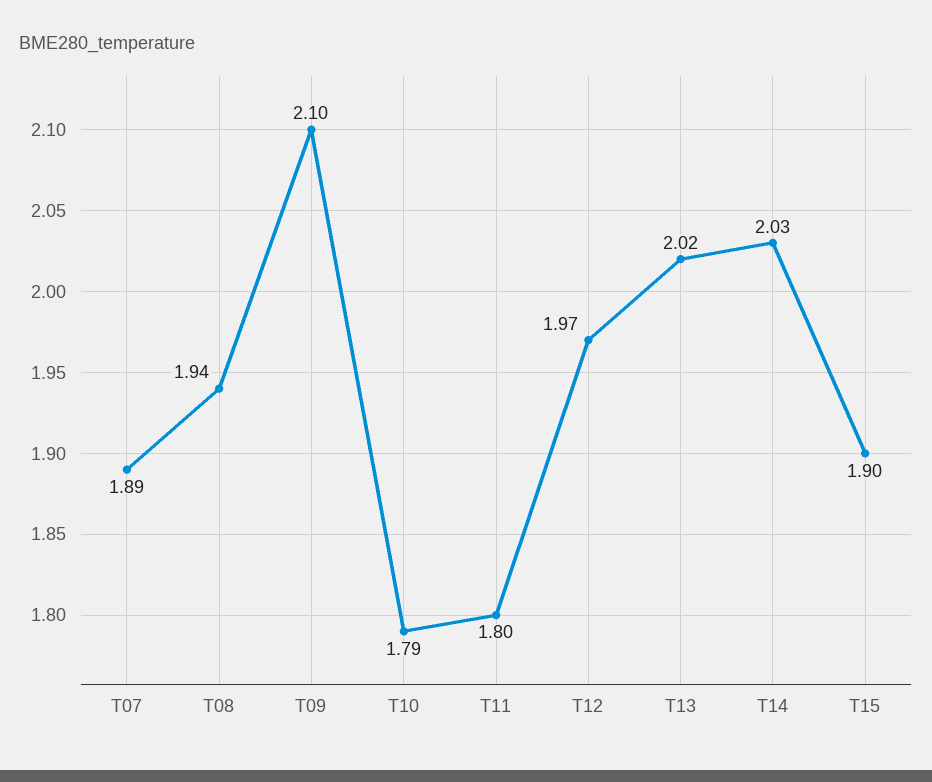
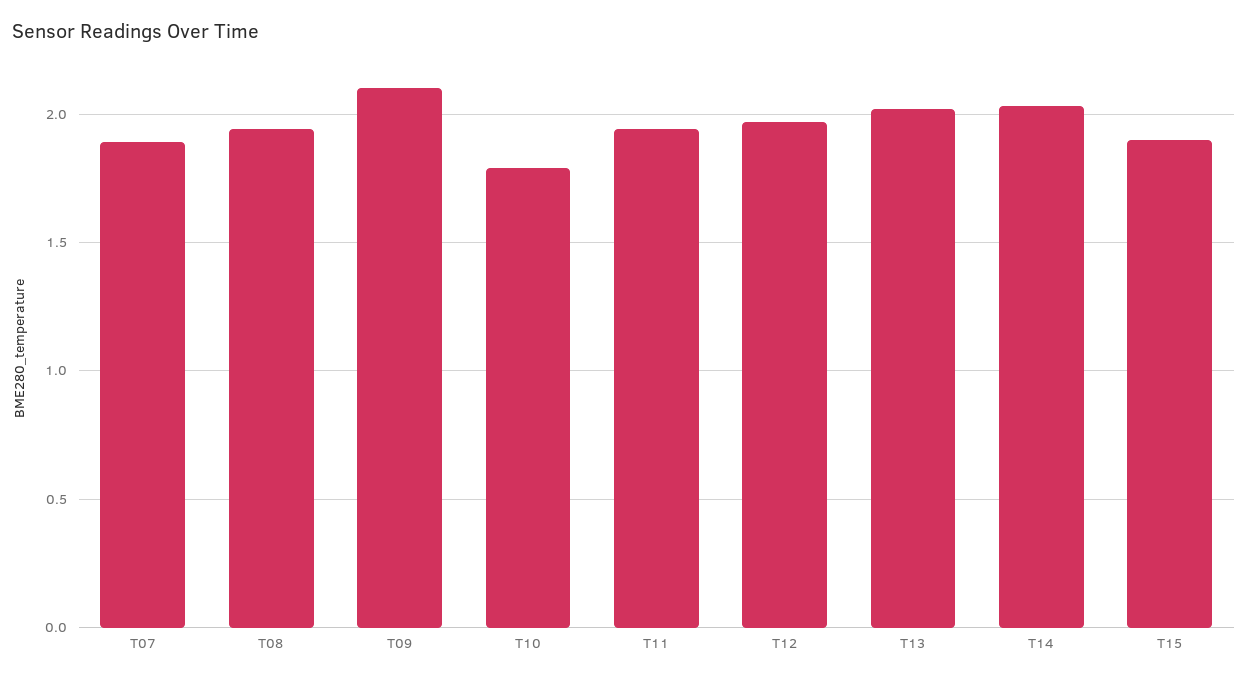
  {
    "T07": 1.89,
    "T08": 1.94,
    "T09": 2.1,
    "T10": 1.79,
-   "T11": 1.8,
+   "T11": 1.95,
    "T12": 1.97,
    "T13": 2.02,
    "T14": 2.03,
    "T15": 1.9
  }

